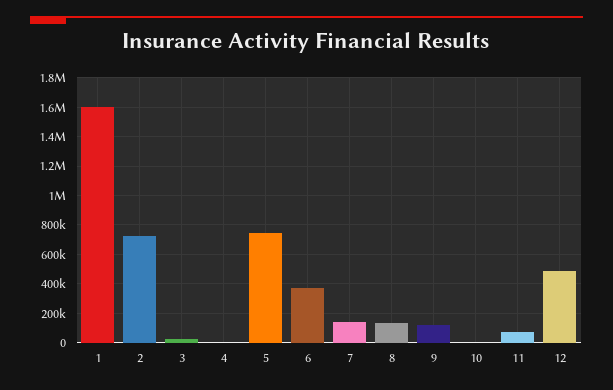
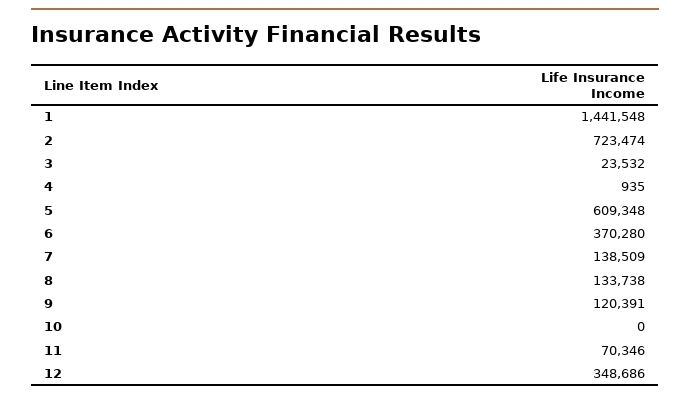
  {
-   "1": 1600000,
+   "1": 1441548,
    "2": 723474,
    "3": 23532,
    "4": 935,
-   "5": 750000,
+   "5": 609348,
    "6": 370280,
    "7": 138509,
    "8": 133738,
    "9": 120391,
    "10": 0,
    "11": 70346,
-   "12": 500000
+   "12": 348686
  }

